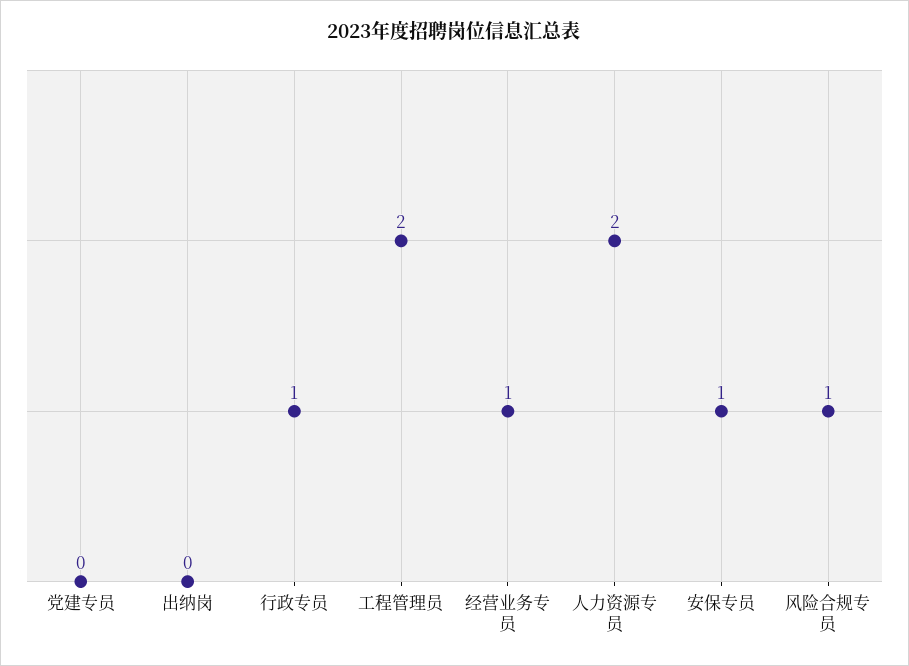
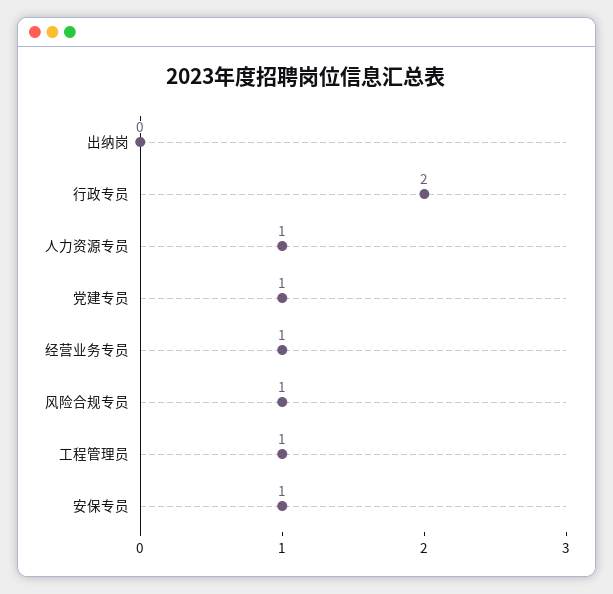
  {
-   "党建专员": 0,
+   "党建专员": 1,
    "出纳岗": 0,
-   "行政专员": 1,
+   "行政专员": 2,
-   "工程管理员": 2,
+   "工程管理员": 1,
    "经营业务专员": 1,
-   "人力资源专员": 2,
+   "人力资源专员": 1,
    "安保专员": 1,
    "风险合规专员": 1
  }

